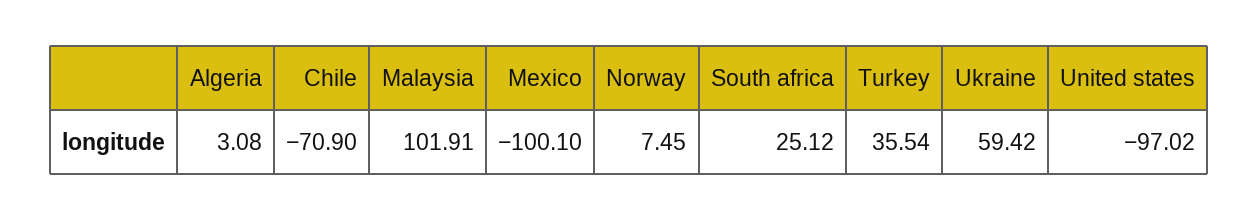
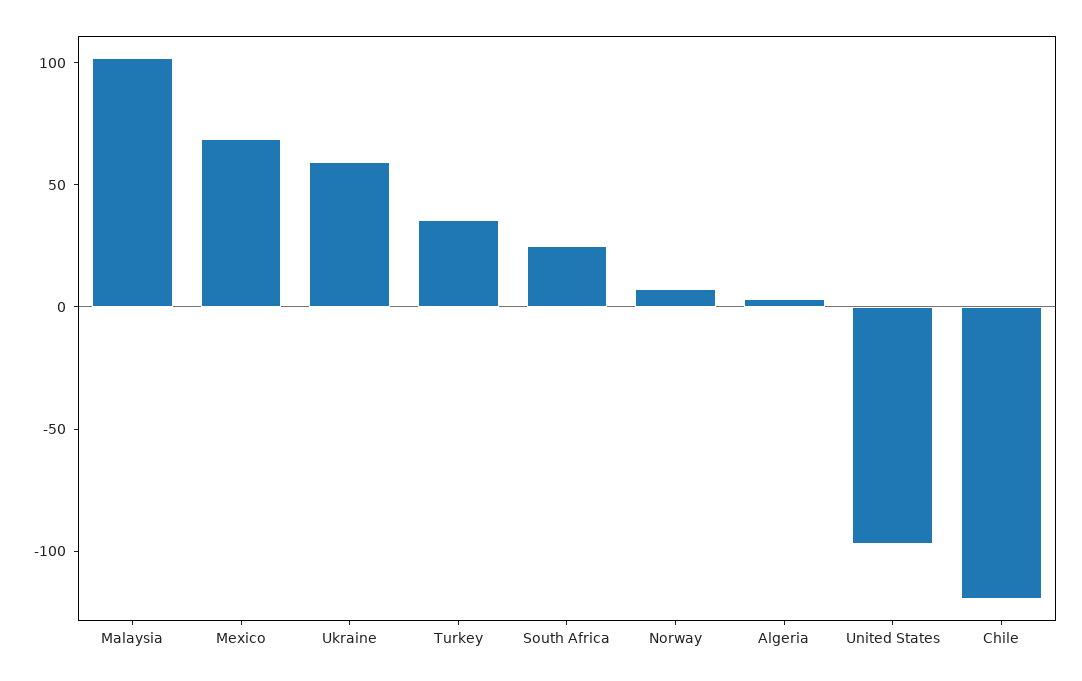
  {
    "Algeria": 3.08,
-   "Chile": -70.9,
+   "Chile": -120,
    "Malaysia": 101.91,
-   "Mexico": -100.1,
+   "Mexico": 70,
    "Norway": 7.45,
    "South africa": 25.12,
    "Turkey": 35.54,
    "Ukraine": 59.42,
    "United states": -97.02
  }

